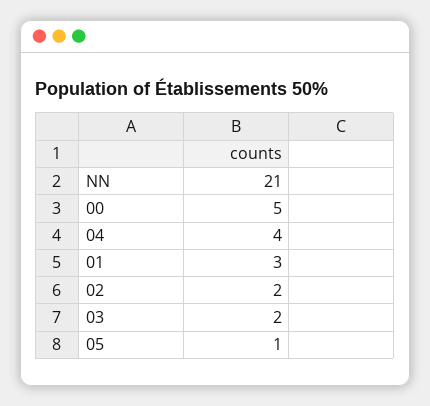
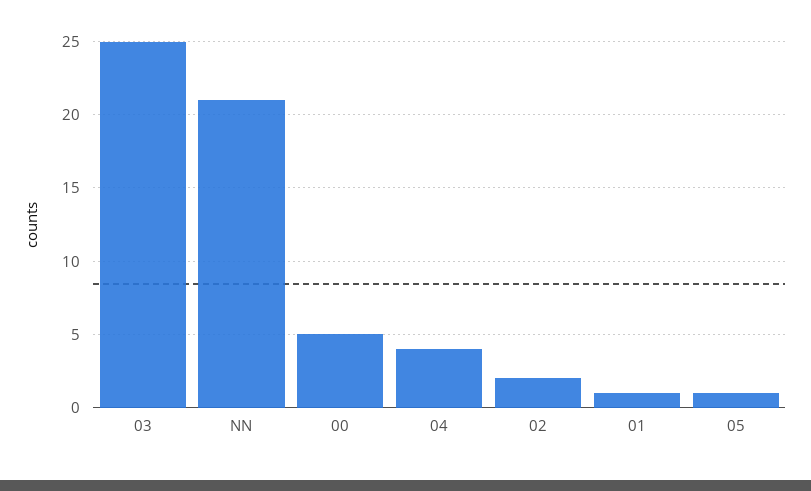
  {
    "NN": 21,
    "00": 5,
    "04": 4,
-   "01": 3,
+   "01": 1,
    "02": 2,
-   "03": 2,
+   "03": 25,
    "05": 1
  }

